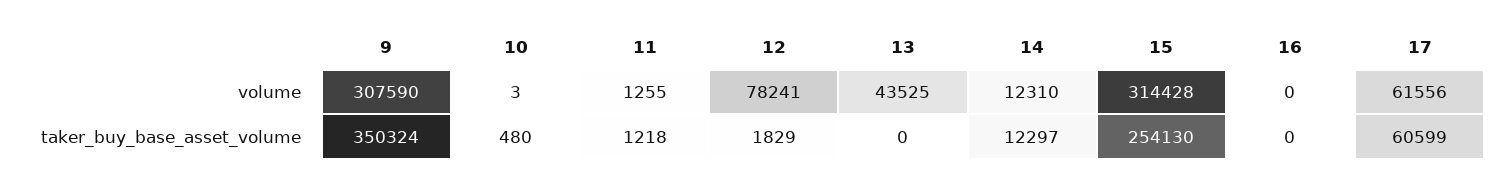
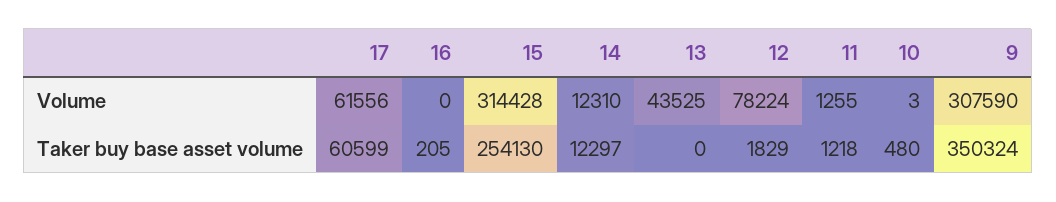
  {
    "9": {
      "volume": 307590,
      "taker_buy_base_asset_volume": 350324
    },
    "10": {
      "volume": 3,
      "taker_buy_base_asset_volume": 480
    },
    "11": {
      "volume": 1255,
      "taker_buy_base_asset_volume": 1218
    },
    "12": {
-     "volume": 78241,
+     "volume": 78224,
      "taker_buy_base_asset_volume": 1829
    },
    "13": {
      "volume": 43525,
      "taker_buy_base_asset_volume": 0
    },
    "14": {
      "volume": 12310,
      "taker_buy_base_asset_volume": 12297
    },
    "15": {
      "volume": 314428,
      "taker_buy_base_asset_volume": 254130
    },
    "16": {
      "volume": 0,
-     "taker_buy_base_asset_volume": 0
+     "taker_buy_base_asset_volume": 205
    },
    "17": {
      "volume": 61556,
      "taker_buy_base_asset_volume": 60599
    }
  }

